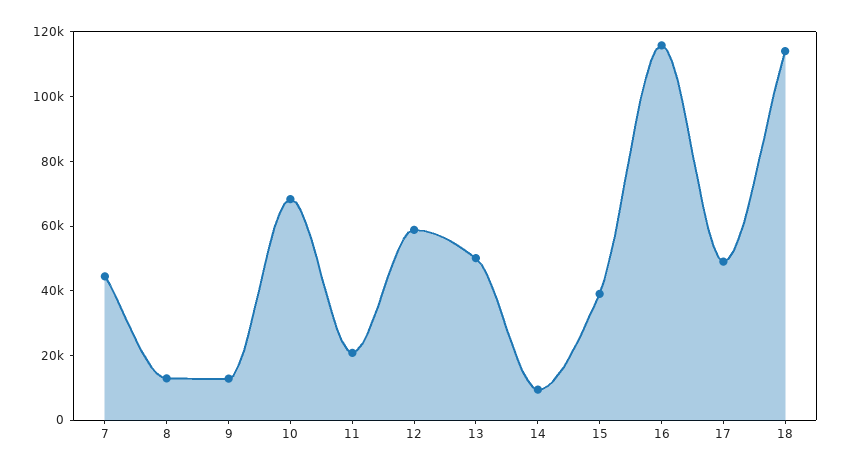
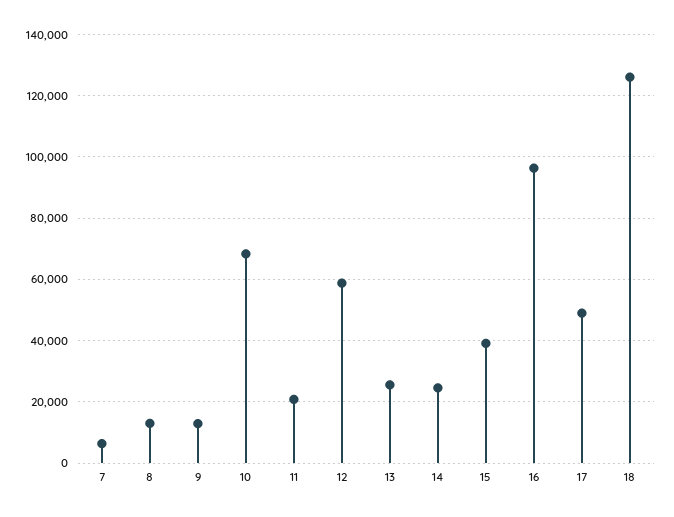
  {
-   "7": 45000,
+   "7": 6000,
    "8": 12000,
    "9": 12000,
    "10": 68000,
    "11": 20000,
    "12": 58000,
-   "13": 50000,
+   "13": 26000,
-   "14": 10000,
+   "14": 24000,
    "15": 40000,
-   "16": 115000,
+   "16": 96000,
    "17": 48000,
-   "18": 115000
+   "18": 126000
  }

